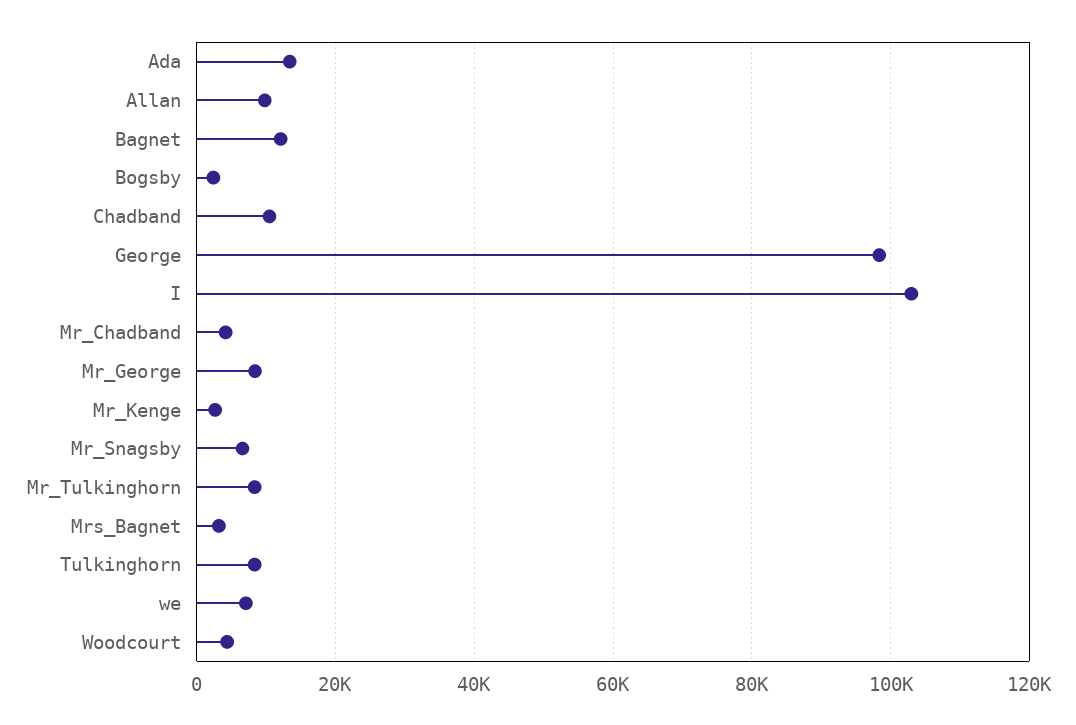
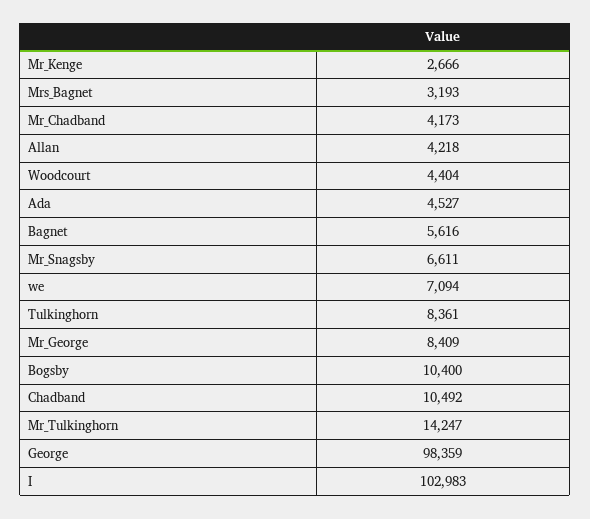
  {
-   "Ada": 14000,
+   "Ada": 4527,
-   "Allan": 10000,
+   "Allan": 4218,
-   "Bagnet": 12000,
+   "Bagnet": 5616,
-   "Bogsby": 2000,
+   "Bogsby": 10400,
    "Chadband": 10492,
    "George": 98359,
    "I": 102983,
    "Mr_Chadband": 4173,
    "Mr_George": 8409,
    "Mr_Kenge": 2666,
    "Mr_Snagsby": 6611,
-   "Mr_Tulkinghorn": 8000,
+   "Mr_Tulkinghorn": 14247,
    "Mrs_Bagnet": 3193,
    "Tulkinghorn": 8361,
    "we": 7094,
    "Woodcourt": 4404
  }

